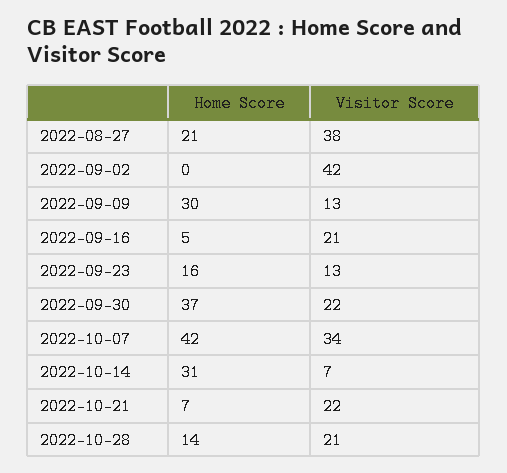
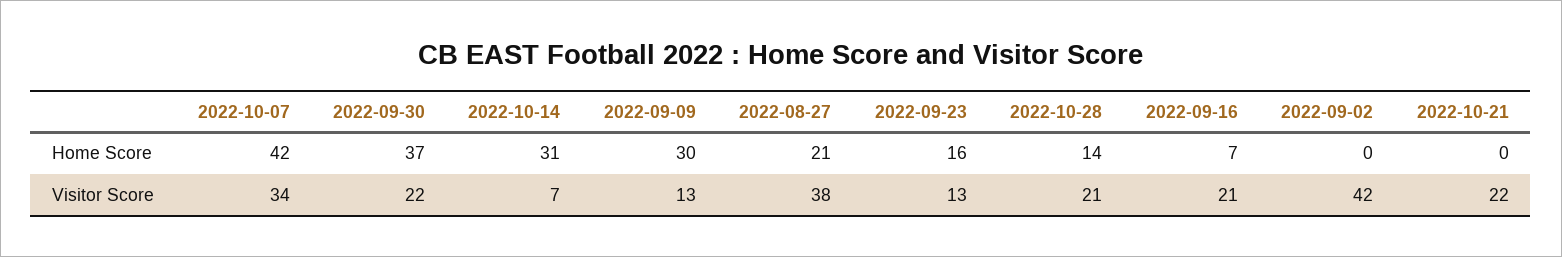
  {
    "Home Score": {
      "2022-08-27": 21,
      "2022-09-02": 0,
      "2022-09-09": 30,
-     "2022-09-16": 5,
+     "2022-09-16": 7,
      "2022-09-23": 16,
      "2022-09-30": 37,
      "2022-10-07": 42,
      "2022-10-14": 31,
-     "2022-10-21": 7,
+     "2022-10-21": 0,
      "2022-10-28": 14
    },
    "Visitor Score": {
      "2022-08-27": 38,
      "2022-09-02": 42,
      "2022-09-09": 13,
      "2022-09-16": 21,
      "2022-09-23": 13,
      "2022-09-30": 22,
      "2022-10-07": 34,
      "2022-10-14": 7,
      "2022-10-21": 22,
      "2022-10-28": 21
    }
  }

